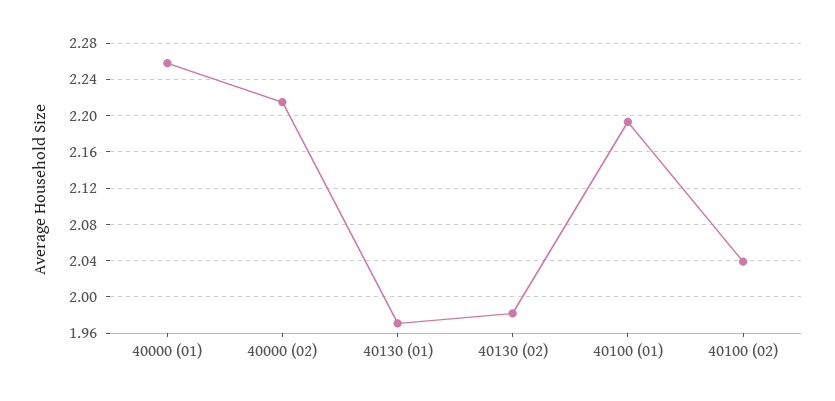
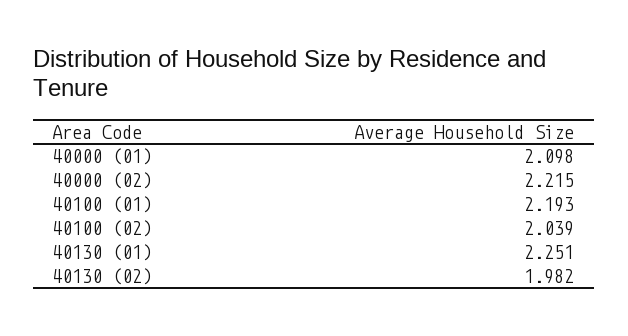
  {
-   "40000 (01)": 2.26,
+   "40000 (01)": 2.098,
    "40000 (02)": 2.215,
-   "40130 (01)": 1.97,
+   "40130 (01)": 2.251,
    "40130 (02)": 1.982,
    "40100 (01)": 2.193,
    "40100 (02)": 2.039
  }

